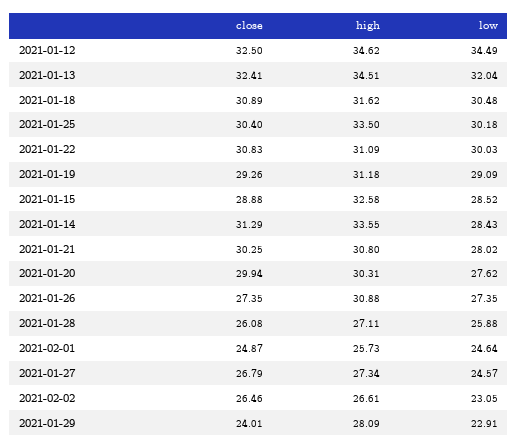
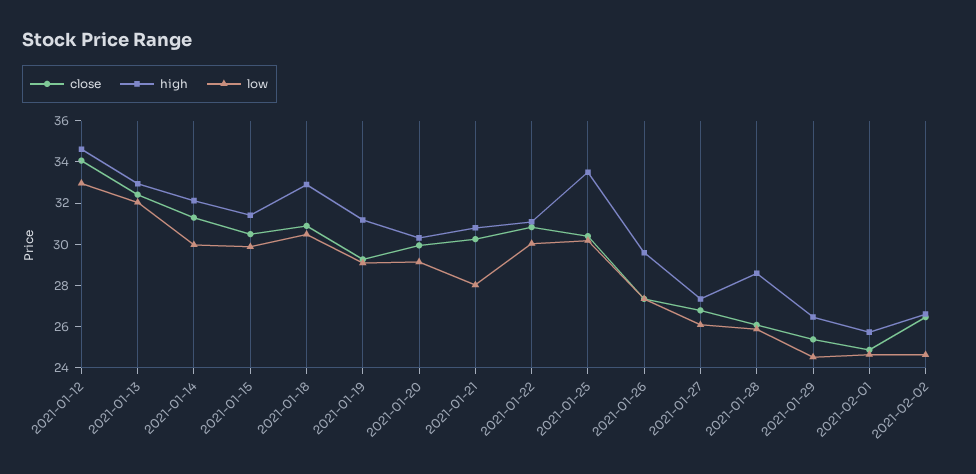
  {
    "close": {
-     "2021-01-12": 32.5,
+     "2021-01-12": 34,
      "2021-01-13": 32.41,
      "2021-01-18": 30.89,
      "2021-01-25": 30.4,
      "2021-01-22": 30.83,
      "2021-01-19": 29.26,
-     "2021-01-15": 28.88,
+     "2021-01-15": 30.5,
      "2021-01-14": 31.29,
      "2021-01-21": 30.25,
      "2021-01-20": 29.94,
      "2021-01-26": 27.35,
      "2021-01-28": 26.08,
      "2021-02-01": 24.87,
      "2021-01-27": 26.79,
      "2021-02-02": 26.46,
-     "2021-01-29": 24.01
+     "2021-01-29": 25.5
    },
    "high": {
      "2021-01-12": 34.62,
-     "2021-01-13": 34.51,
+     "2021-01-13": 33,
-     "2021-01-18": 31.62,
+     "2021-01-18": 33,
      "2021-01-25": 33.5,
      "2021-01-22": 31.09,
      "2021-01-19": 31.18,
-     "2021-01-15": 32.58,
+     "2021-01-15": 31.5,
-     "2021-01-14": 33.55,
+     "2021-01-14": 32,
      "2021-01-21": 30.8,
      "2021-01-20": 30.31,
-     "2021-01-26": 30.88,
+     "2021-01-26": 29.5,
-     "2021-01-28": 27.11,
+     "2021-01-28": 28.5,
      "2021-02-01": 25.73,
      "2021-01-27": 27.34,
      "2021-02-02": 26.61,
-     "2021-01-29": 28.09
+     "2021-01-29": 26.5
    },
    "low": {
-     "2021-01-12": 34.49,
+     "2021-01-12": 33,
      "2021-01-13": 32.04,
      "2021-01-18": 30.48,
      "2021-01-25": 30.18,
      "2021-01-22": 30.03,
      "2021-01-19": 29.09,
-     "2021-01-15": 28.52,
+     "2021-01-15": 30,
-     "2021-01-14": 28.43,
+     "2021-01-14": 30,
      "2021-01-21": 28.02,
-     "2021-01-20": 27.62,
+     "2021-01-20": 29,
      "2021-01-26": 27.35,
      "2021-01-28": 25.88,
      "2021-02-01": 24.64,
-     "2021-01-27": 24.57,
+     "2021-01-27": 26,
-     "2021-02-02": 23.05,
+     "2021-02-02": 24.5,
-     "2021-01-29": 22.91
+     "2021-01-29": 24.5
    }
  }

